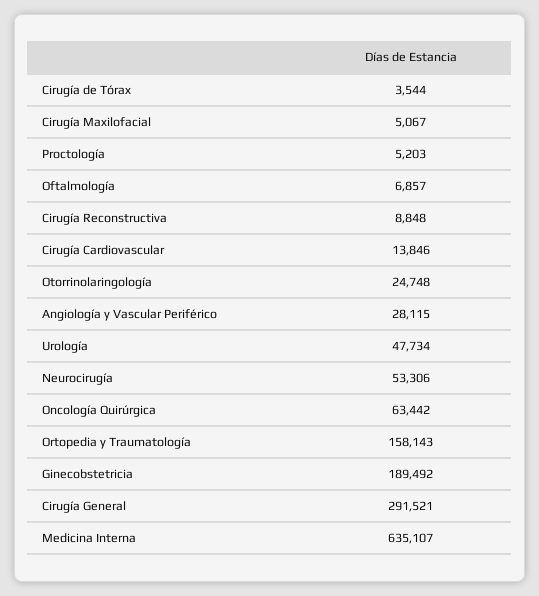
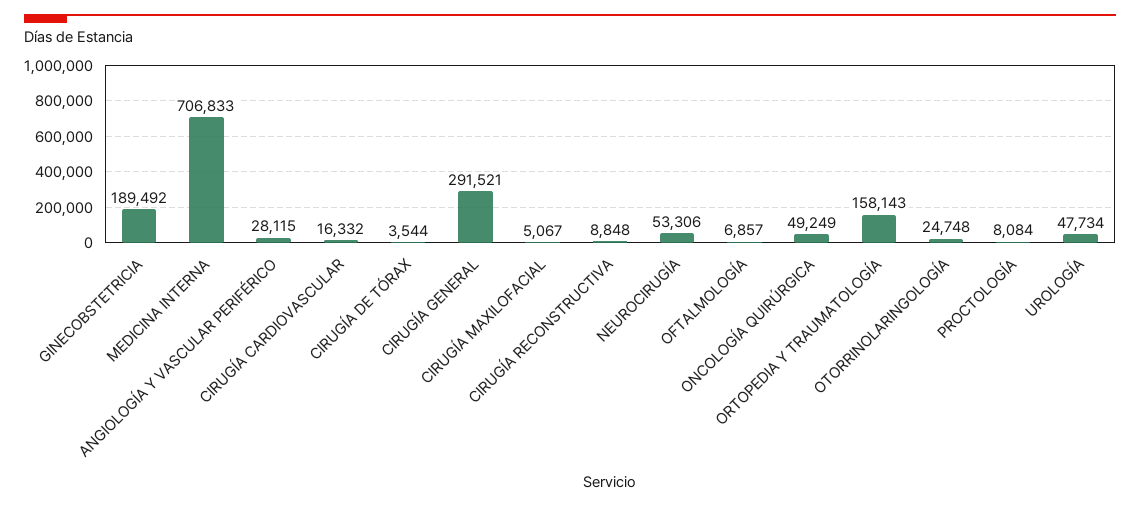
  {
    "Cirugía de Tórax": 3544,
    "Cirugía Maxilofacial": 5067,
-   "Proctología": 5203,
+   "Proctología": 8084,
    "Oftalmología": 6857,
    "Cirugía Reconstructiva": 8848,
-   "Cirugía Cardiovascular": 13846,
+   "Cirugía Cardiovascular": 16332,
    "Otorrinolaringología": 24748,
    "Angiología y Vascular Periférico": 28115,
    "Urología": 47734,
    "Neurocirugía": 53306,
-   "Oncología Quirúrgica": 63442,
+   "Oncología Quirúrgica": 49249,
    "Ortopedia y Traumatología": 158143,
    "Ginecobstetricia": 189492,
    "Cirugía General": 291521,
-   "Medicina Interna": 635107
+   "Medicina Interna": 706833
  }

